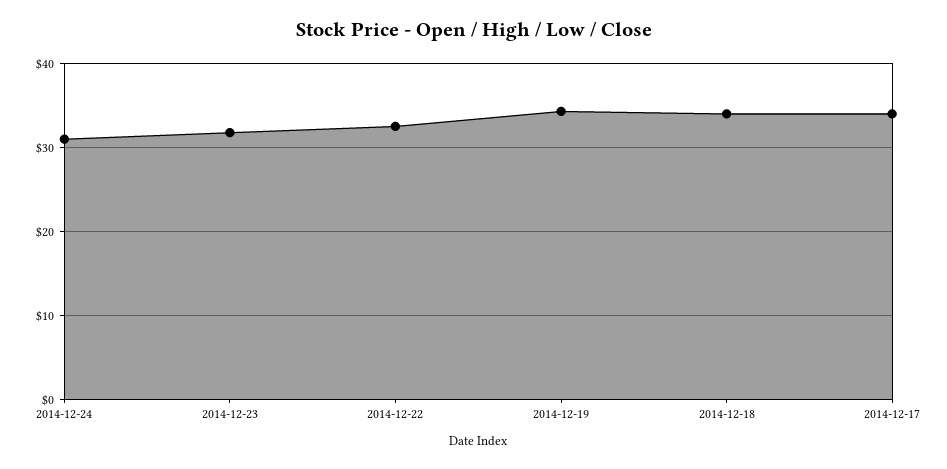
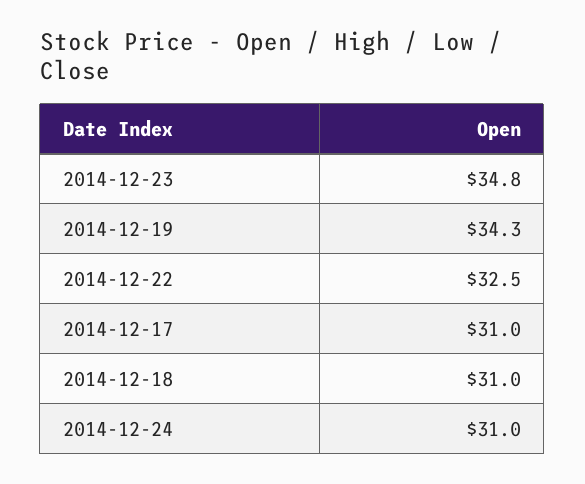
  {
    "2014-12-24": 31,
-   "2014-12-23": 32,
+   "2014-12-23": 34.8,
    "2014-12-22": 32.5,
    "2014-12-19": 34.3,
-   "2014-12-18": 34,
+   "2014-12-18": 31,
-   "2014-12-17": 34
+   "2014-12-17": 31
  }

